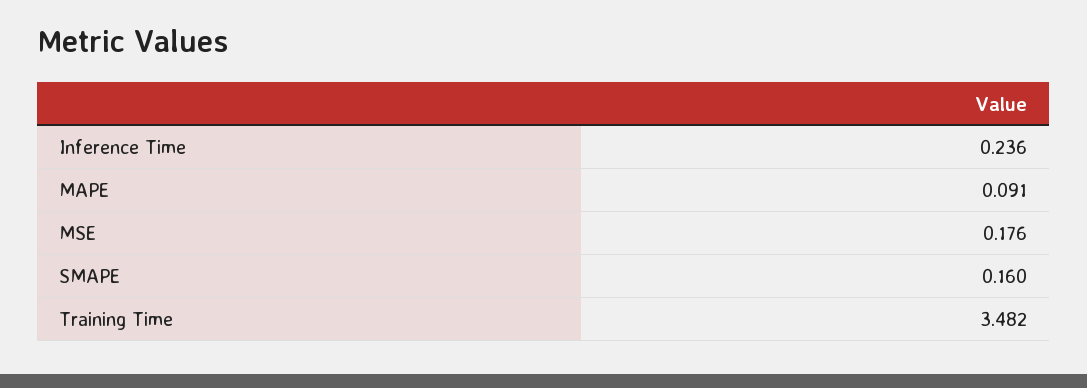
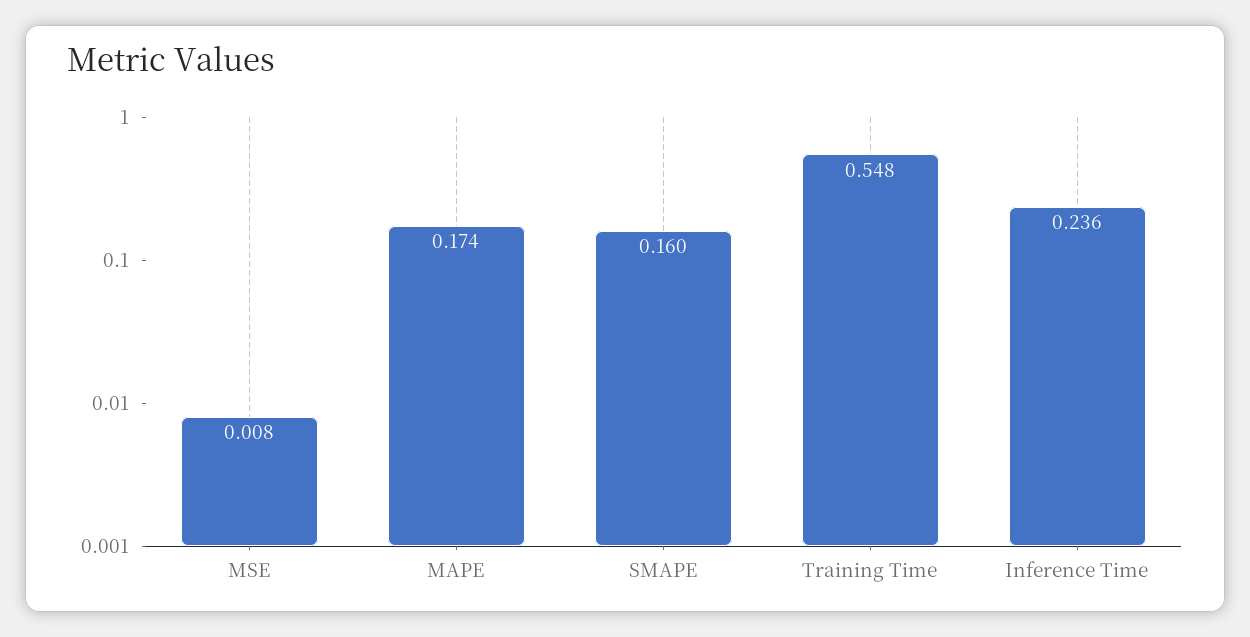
  {
    "Inference Time": 0.236,
-   "MAPE": 0.091,
+   "MAPE": 0.174,
-   "MSE": 0.176,
+   "MSE": 0.008,
    "SMAPE": 0.16,
-   "Training Time": 3.482
+   "Training Time": 0.548
  }

